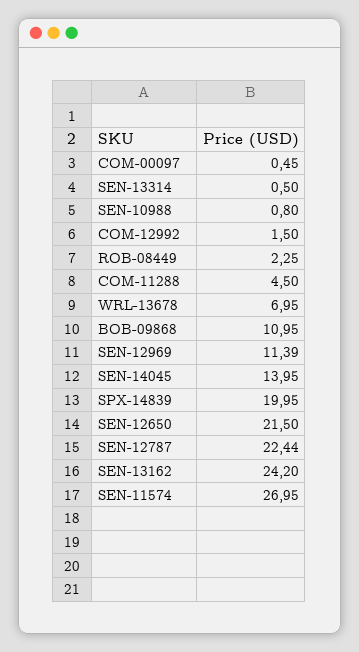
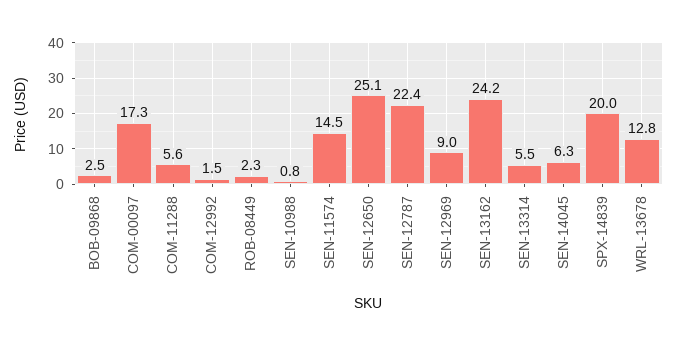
  {
-   "COM-00097": 0.45,
+   "COM-00097": 17.3,
-   "SEN-13314": 0.5,
+   "SEN-13314": 5.5,
    "SEN-10988": 0.8,
    "COM-12992": 1.5,
    "ROB-08449": 2.25,
-   "COM-11288": 4.5,
+   "COM-11288": 5.6,
-   "WRL-13678": 6.95,
+   "WRL-13678": 12.8,
-   "BOB-09868": 10.95,
+   "BOB-09868": 2.5,
-   "SEN-12969": 11.39,
+   "SEN-12969": 9,
-   "SEN-14045": 13.95,
+   "SEN-14045": 6.3,
    "SPX-14839": 19.95,
-   "SEN-12650": 21.5,
+   "SEN-12650": 25.1,
    "SEN-12787": 22.44,
    "SEN-13162": 24.2,
-   "SEN-11574": 26.95
+   "SEN-11574": 14.5
  }

